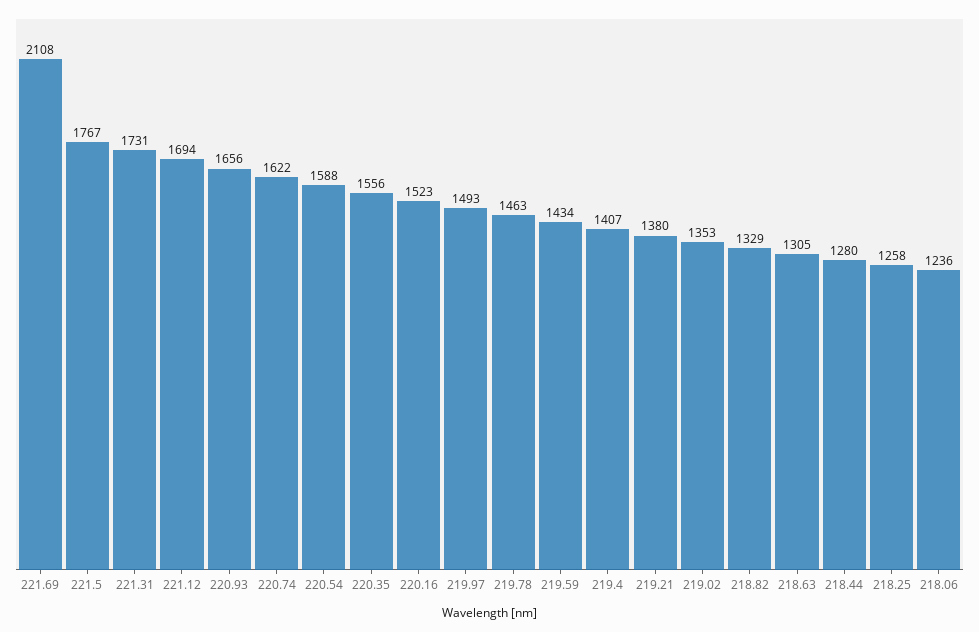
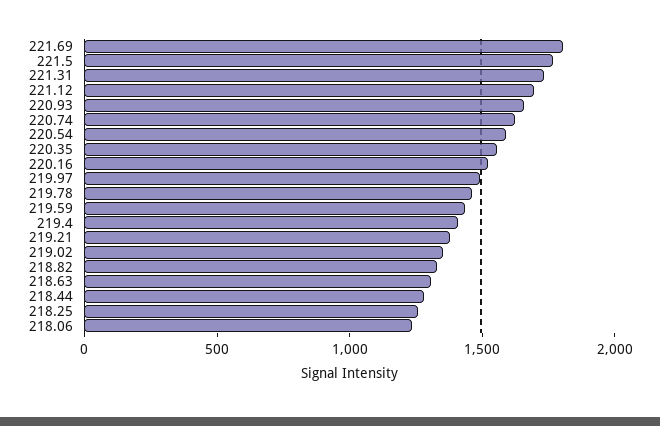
  {
-   "221.69": 2108,
+   "221.69": 1800,
    "221.5": 1767,
    "221.31": 1731,
    "221.12": 1694,
    "220.93": 1656,
    "220.74": 1622,
    "220.54": 1588,
    "220.35": 1556,
    "220.16": 1523,
    "219.97": 1493,
    "219.78": 1463,
    "219.59": 1434,
    "219.4": 1407,
    "219.21": 1380,
    "219.02": 1353,
    "218.82": 1329,
    "218.63": 1305,
    "218.44": 1280,
    "218.25": 1258,
    "218.06": 1236
  }

